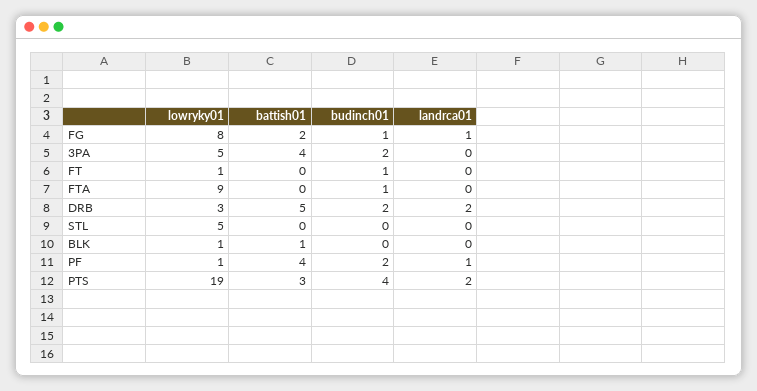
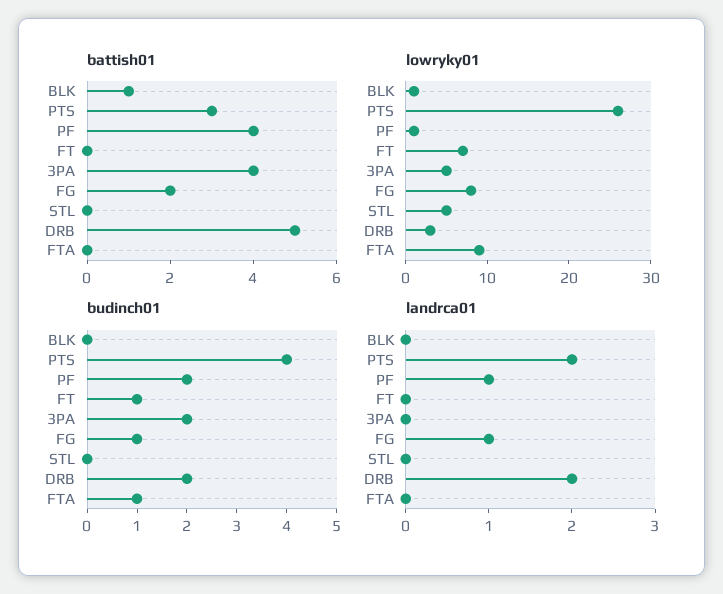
  {
    "lowryky01": {
      "FG": 8,
      "3PA": 5,
-     "FT": 1,
+     "FT": 7,
      "FTA": 9,
      "DRB": 3,
      "STL": 5,
      "BLK": 1,
      "PF": 1,
-     "PTS": 19
+     "PTS": 26
    },
    "battish01": {
      "FG": 2,
      "3PA": 4,
      "FT": 0,
      "FTA": 0,
      "DRB": 5,
      "STL": 0,
      "BLK": 1,
      "PF": 4,
      "PTS": 3
    },
    "budinch01": {
      "FG": 1,
      "3PA": 2,
      "FT": 1,
      "FTA": 1,
      "DRB": 2,
      "STL": 0,
      "BLK": 0,
      "PF": 2,
      "PTS": 4
    },
    "landrca01": {
      "FG": 1,
      "3PA": 0,
      "FT": 0,
      "FTA": 0,
      "DRB": 2,
      "STL": 0,
      "BLK": 0,
      "PF": 1,
      "PTS": 2
    }
  }

